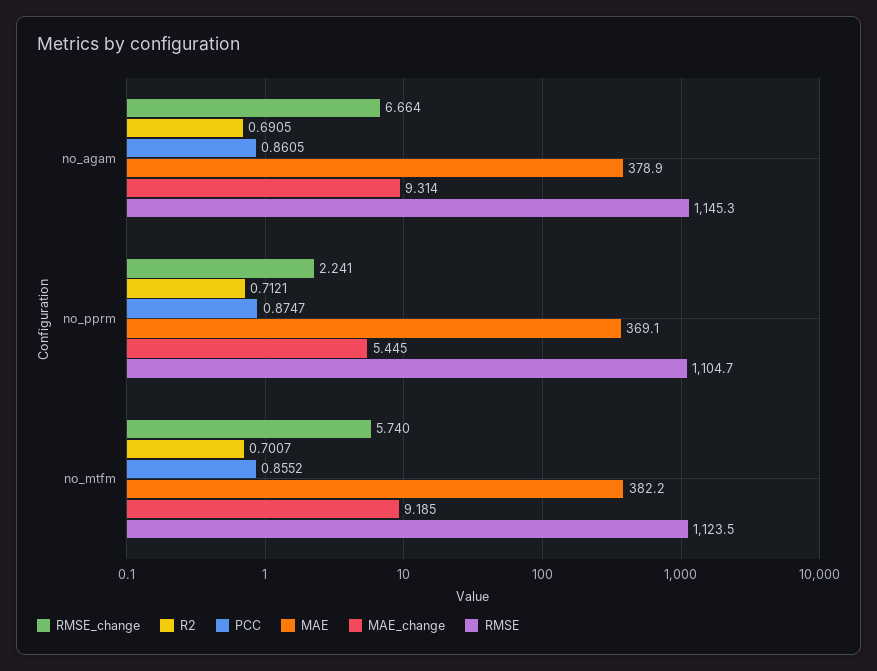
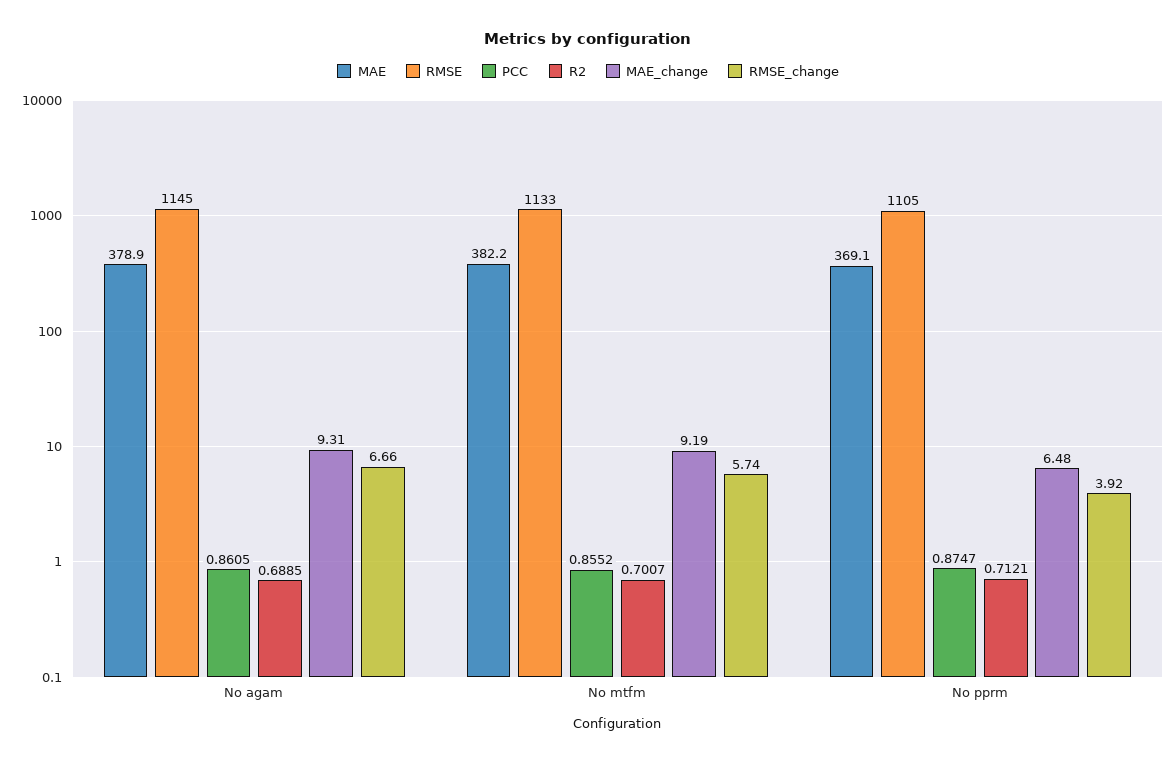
  {
    "RMSE_change": {
      "no_agam": 6.664,
-     "no_pprm": 2.241,
+     "no_pprm": 3.92,
      "no_mtfm": 5.74
    },
    "R2": {
-     "no_agam": 0.6905,
+     "no_agam": 0.6885,
      "no_pprm": 0.7121,
      "no_mtfm": 0.7007
    },
    "PCC": {
      "no_agam": 0.8605,
      "no_pprm": 0.8747,
      "no_mtfm": 0.8552
    },
    "MAE": {
      "no_agam": 378.9,
      "no_pprm": 369.1,
      "no_mtfm": 382.2
    },
    "MAE_change": {
      "no_agam": 9.314,
-     "no_pprm": 5.445,
+     "no_pprm": 6.48,
      "no_mtfm": 9.185
    },
    "RMSE": {
      "no_agam": 1145.3,
      "no_pprm": 1104.7,
-     "no_mtfm": 1123.5
+     "no_mtfm": 1133
    }
  }

